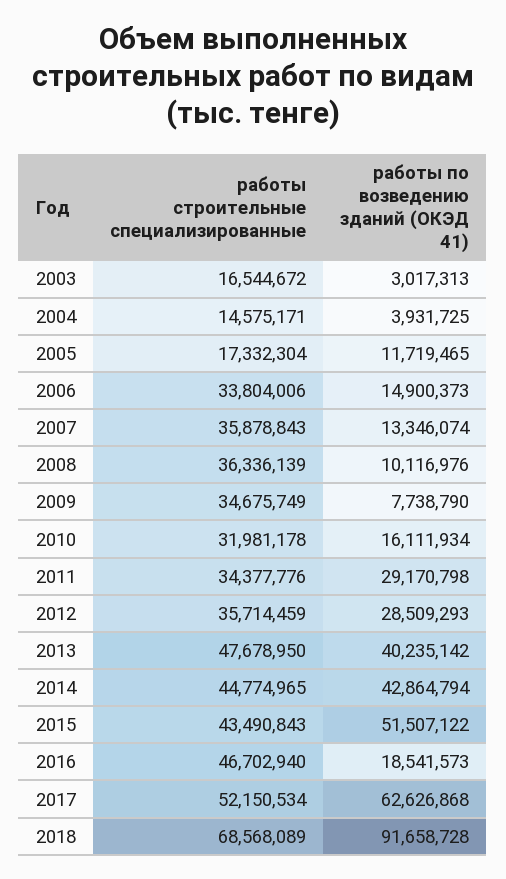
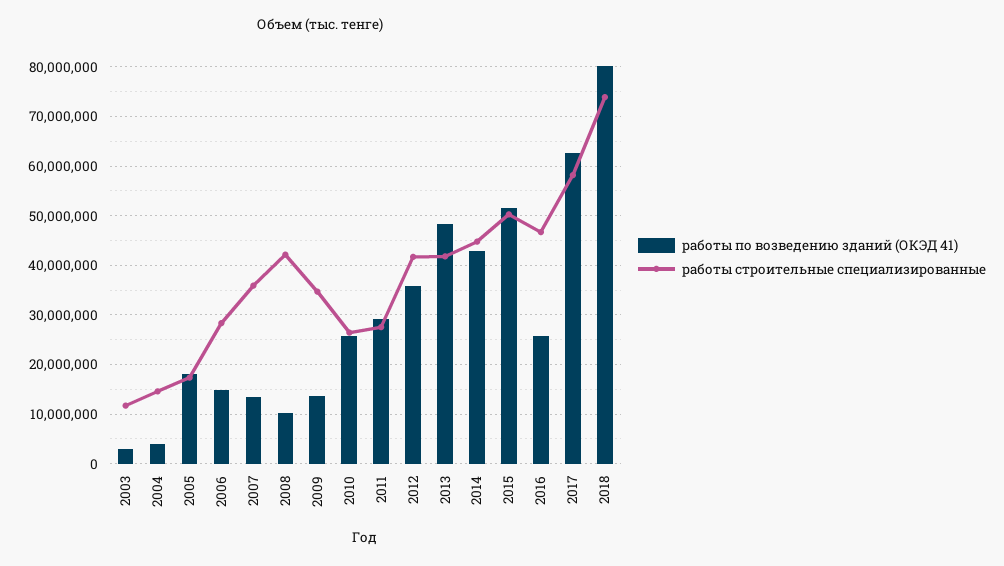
  {
    "работы строительные специализированные": {
-     "2003": 16544672,
+     "2003": 12000000,
      "2004": 14575171,
      "2005": 17332304,
-     "2006": 33804006,
+     "2006": 28000000,
      "2007": 35878843,
-     "2008": 36336139,
+     "2008": 42000000,
      "2009": 34675749,
-     "2010": 31981178,
+     "2010": 26000000,
-     "2011": 34377776,
+     "2011": 28000000,
-     "2012": 35714459,
+     "2012": 42000000,
-     "2013": 47678950,
+     "2013": 42000000,
      "2014": 44774965,
-     "2015": 43490843,
+     "2015": 50000000,
      "2016": 46702940,
-     "2017": 52150534,
+     "2017": 58000000,
-     "2018": 68568089
+     "2018": 74000000
    },
    "работы по возведению зданий (ОКЭД 41)": {
      "2003": 3017313,
      "2004": 3931725,
-     "2005": 11719465,
+     "2005": 18000000,
      "2006": 14900373,
      "2007": 13346074,
      "2008": 10116976,
-     "2009": 7738790,
+     "2009": 14000000,
-     "2010": 16111934,
+     "2010": 26000000,
      "2011": 29170798,
-     "2012": 28509293,
+     "2012": 36000000,
-     "2013": 40235142,
+     "2013": 48000000,
      "2014": 42864794,
      "2015": 51507122,
-     "2016": 18541573,
+     "2016": 26000000,
      "2017": 62626868,
-     "2018": 91658728
+     "2018": 80000000
    }
  }

